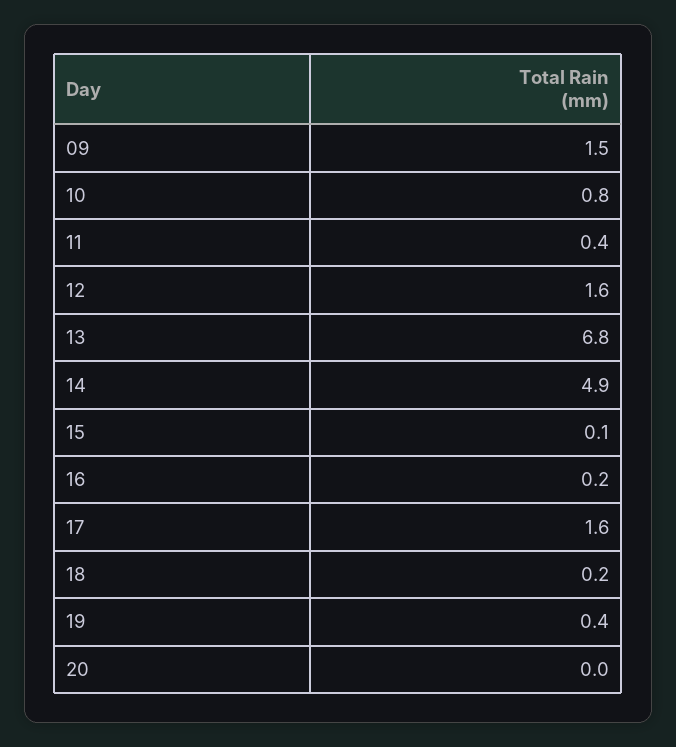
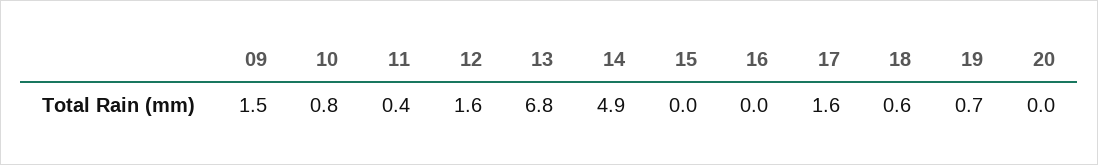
  {
    "09": 1.5,
    "10": 0.8,
    "11": 0.4,
    "12": 1.6,
    "13": 6.8,
    "14": 4.9,
-   "15": 0.1,
+   "15": 0,
-   "16": 0.2,
+   "16": 0,
    "17": 1.6,
-   "18": 0.2,
+   "18": 0.6,
-   "19": 0.4,
+   "19": 0.7,
    "20": 0
  }

